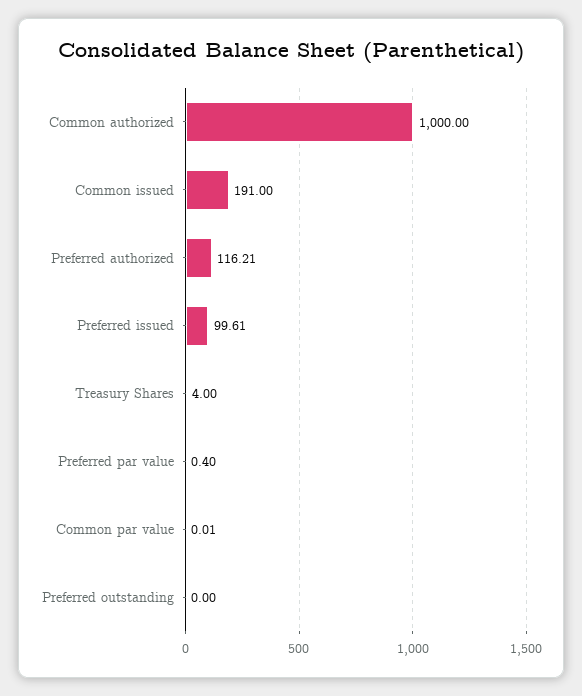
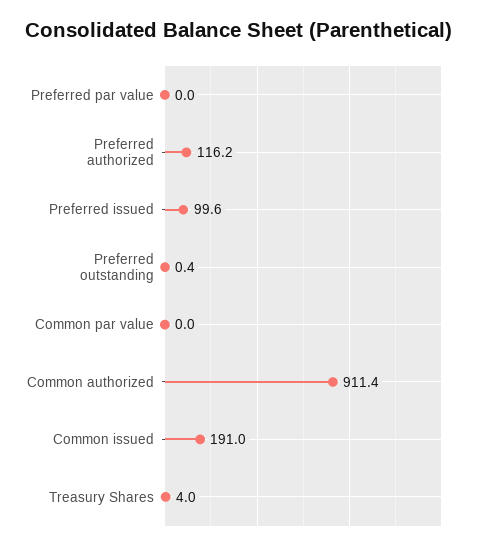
  {
-   "Common authorized": 1000,
+   "Common authorized": 911.4,
    "Common issued": 191,
    "Preferred authorized": 116.21,
    "Preferred issued": 99.61,
    "Treasury Shares": 4,
-   "Preferred par value": 0.4,
+   "Preferred par value": 0,
    "Common par value": 0.01,
-   "Preferred outstanding": 0
+   "Preferred outstanding": 0.4
  }

